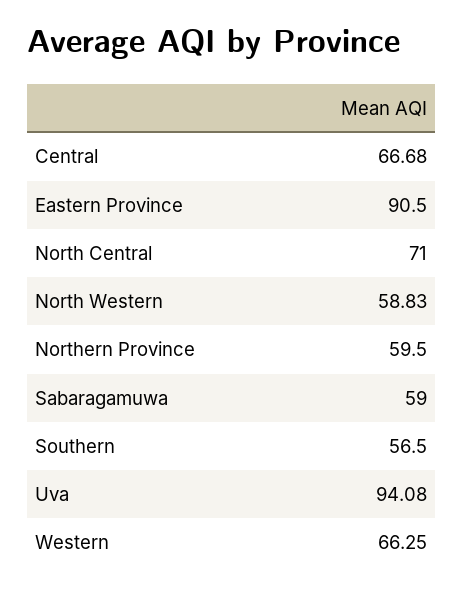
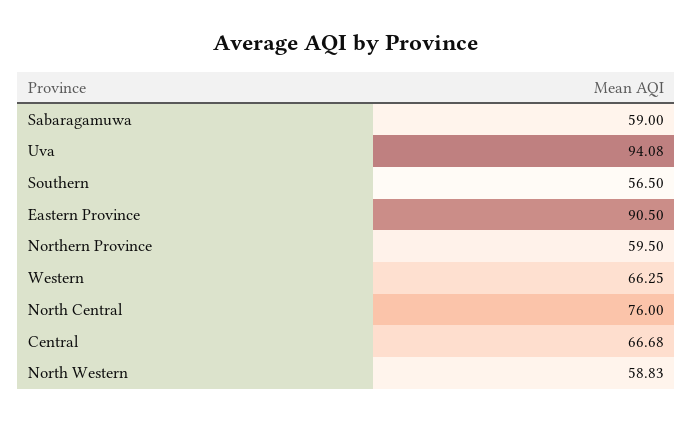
  {
    "Central": 66.68,
    "Eastern Province": 90.5,
-   "North Central": 71,
+   "North Central": 76,
    "North Western": 58.83,
    "Northern Province": 59.5,
    "Sabaragamuwa": 59,
    "Southern": 56.5,
    "Uva": 94.08,
    "Western": 66.25
  }

